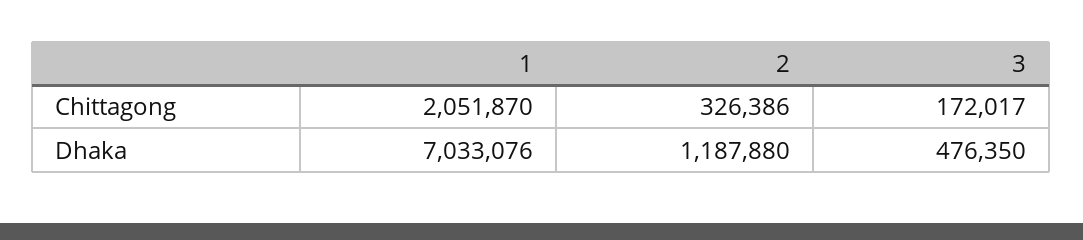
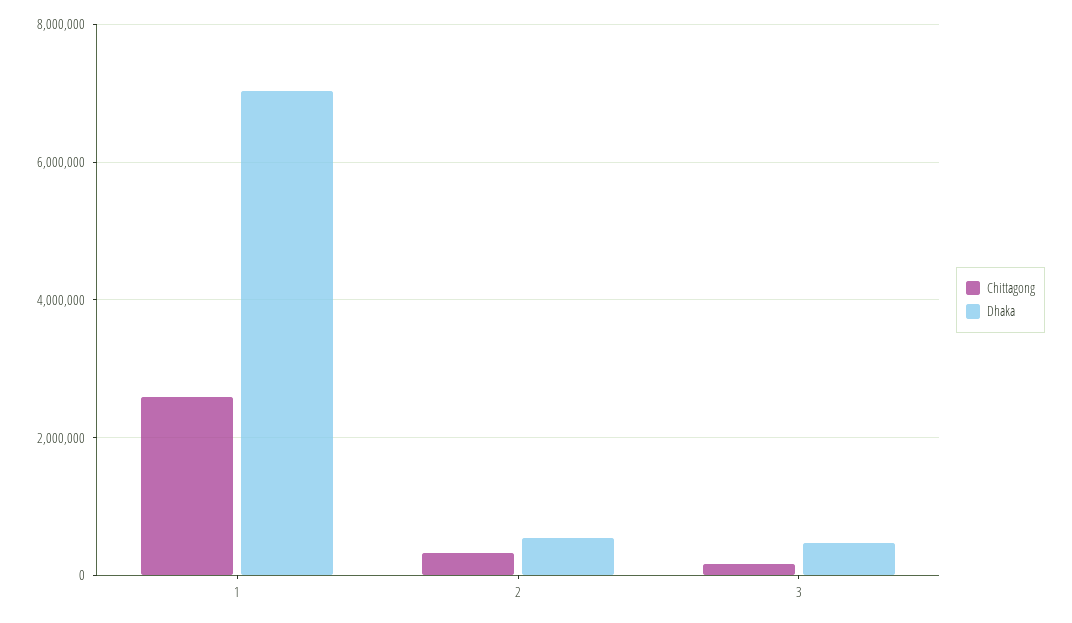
  {
    "Chittagong": {
-     "1": 2051870,
+     "1": 2600000,
      "2": 326386,
      "3": 172017
    },
    "Dhaka": {
      "1": 7033076,
-     "2": 1187880,
+     "2": 600000,
      "3": 476350
    }
  }

